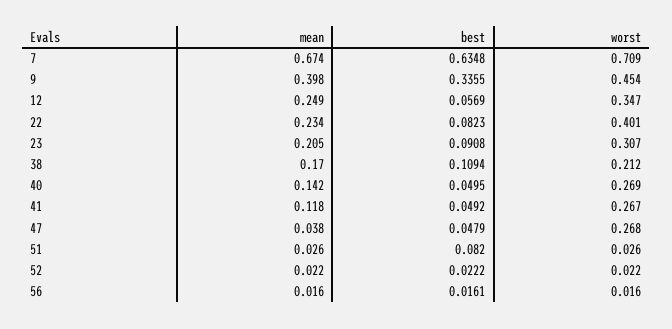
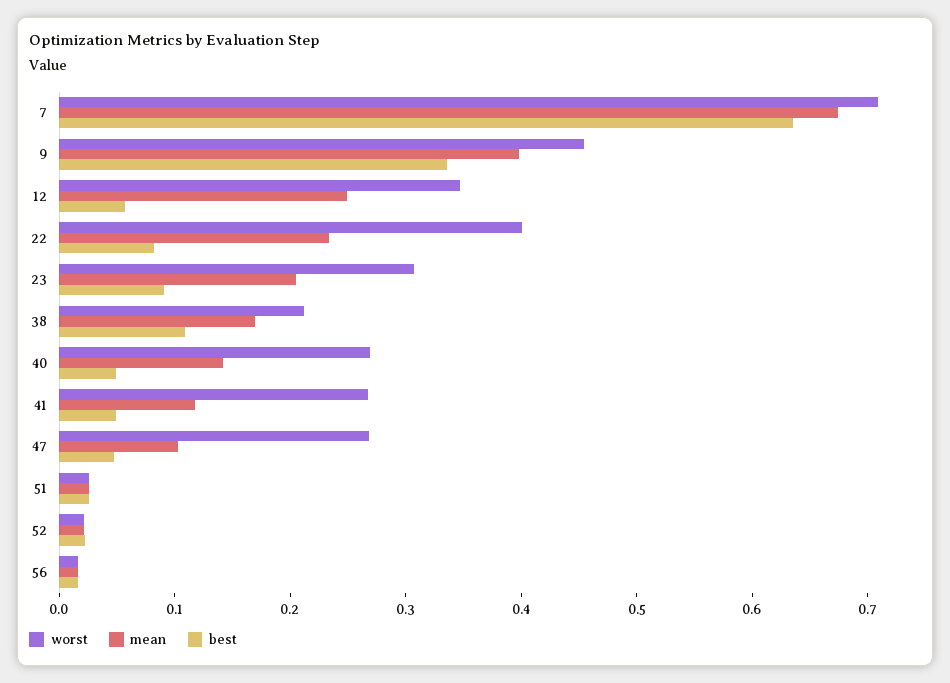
  {
    "mean": {
      "7": 0.674,
      "9": 0.398,
      "12": 0.249,
      "22": 0.234,
      "23": 0.205,
      "38": 0.17,
      "40": 0.142,
      "41": 0.118,
-     "47": 0.038,
+     "47": 0.1,
      "51": 0.026,
      "52": 0.022,
      "56": 0.016
    },
    "best": {
      "7": 0.6348,
      "9": 0.3355,
      "12": 0.0569,
      "22": 0.0823,
      "23": 0.0908,
      "38": 0.1094,
      "40": 0.0495,
      "41": 0.0492,
      "47": 0.0479,
-     "51": 0.082,
+     "51": 0.02,
      "52": 0.0222,
      "56": 0.0161
    },
    "worst": {
      "7": 0.709,
      "9": 0.454,
      "12": 0.347,
      "22": 0.401,
      "23": 0.307,
      "38": 0.212,
      "40": 0.269,
      "41": 0.267,
      "47": 0.268,
      "51": 0.026,
      "52": 0.022,
      "56": 0.016
    }
  }

